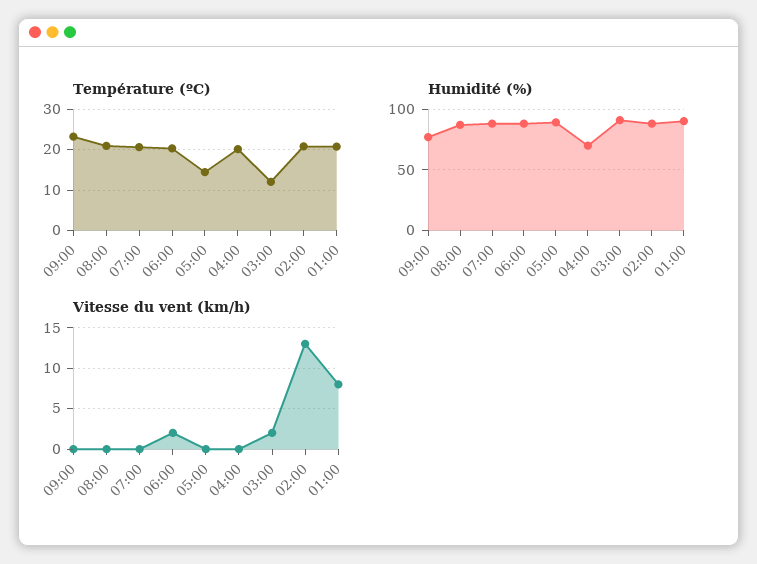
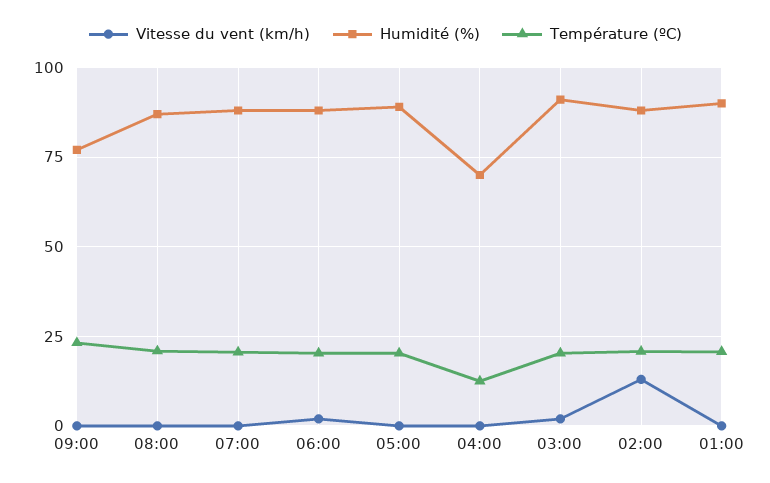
  {
    "Température (ºC)": {
      "09:00": 24,
      "08:00": 20,
      "07:00": 20,
      "06:00": 20,
-     "05:00": 14,
+     "05:00": 20,
-     "04:00": 20,
+     "04:00": 12.5,
-     "03:00": 12,
+     "03:00": 20,
      "02:00": 20,
      "01:00": 20
    },
    "Humidité (%)": {
      "09:00": 77.5,
      "08:00": 87.5,
      "07:00": 87.5,
      "06:00": 87.5,
      "05:00": 90,
      "04:00": 70,
      "03:00": 90,
      "02:00": 87.5,
      "01:00": 90
    },
    "Vitesse du vent (km/h)": {
      "09:00": 0,
      "08:00": 0,
      "07:00": 0,
      "06:00": 2,
      "05:00": 0,
      "04:00": 0,
      "03:00": 2,
      "02:00": 13,
-     "01:00": 8
+     "01:00": 0
    }
  }

